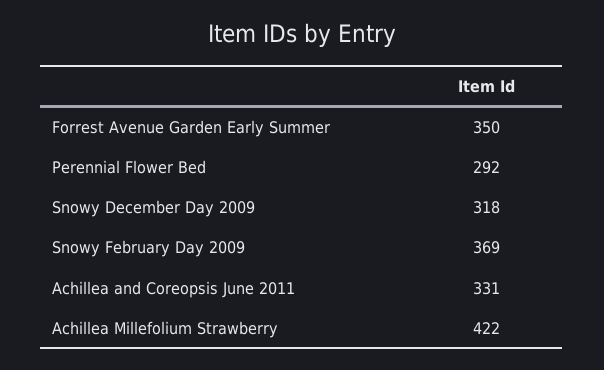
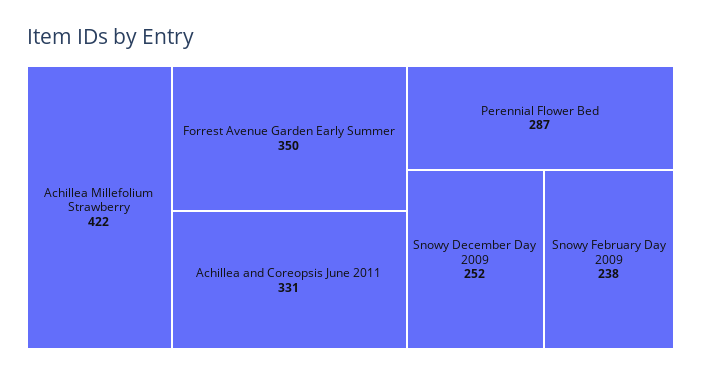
  {
    "Forrest Avenue Garden Early Summer": 350,
-   "Perennial Flower Bed": 292,
+   "Perennial Flower Bed": 287,
-   "Snowy December Day 2009": 318,
+   "Snowy December Day 2009": 252,
-   "Snowy February Day 2009": 369,
+   "Snowy February Day 2009": 238,
    "Achillea and Coreopsis June 2011": 331,
    "Achillea Millefolium Strawberry": 422
  }

